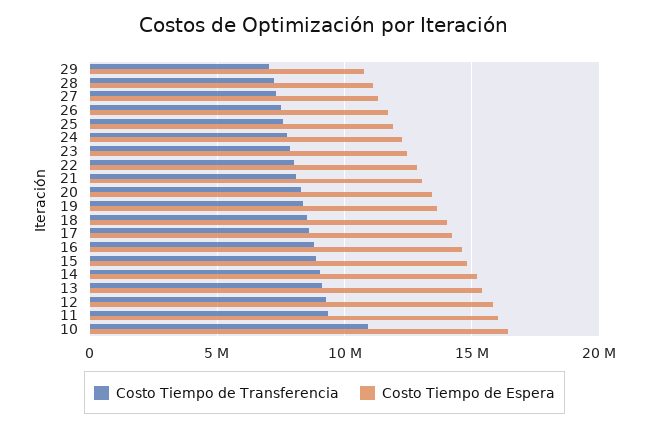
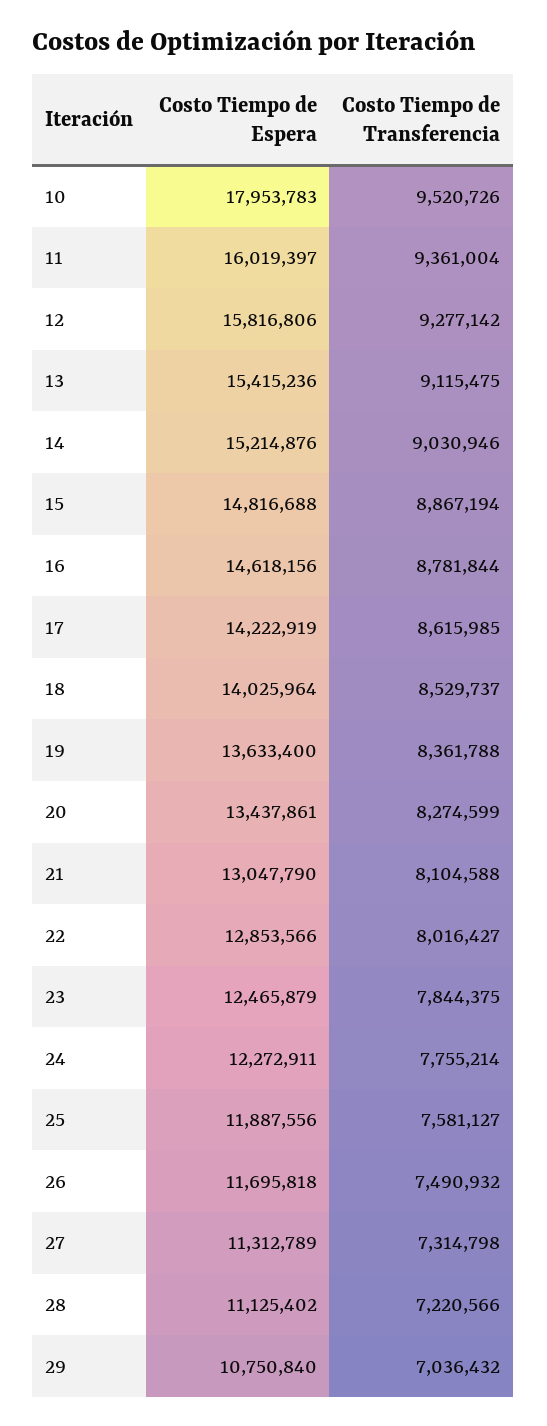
  {
    "Costo Tiempo de Transferencia": {
      "29": 7036432,
      "28": 7220566,
      "27": 7314798,
      "26": 7490932,
      "25": 7581127,
      "24": 7755214,
      "23": 7844375,
      "22": 8016427,
      "21": 8104588,
      "20": 8274599,
      "19": 8361788,
      "18": 8529737,
      "17": 8615985,
      "16": 8781844,
      "15": 8867194,
      "14": 9030946,
      "13": 9115475,
      "12": 9277142,
      "11": 9361004,
-     "10": 11000000
+     "10": 9520726
    },
    "Costo Tiempo de Espera": {
      "29": 10750840,
      "28": 11125402,
      "27": 11312789,
      "26": 11695818,
      "25": 11887556,
      "24": 12272911,
      "23": 12465879,
      "22": 12853566,
      "21": 13047790,
      "20": 13437861,
      "19": 13633400,
      "18": 14025964,
      "17": 14222919,
      "16": 14618156,
      "15": 14816688,
      "14": 15214876,
      "13": 15415236,
      "12": 15816806,
      "11": 16019397,
-     "10": 16500000
+     "10": 17953783
    }
  }

